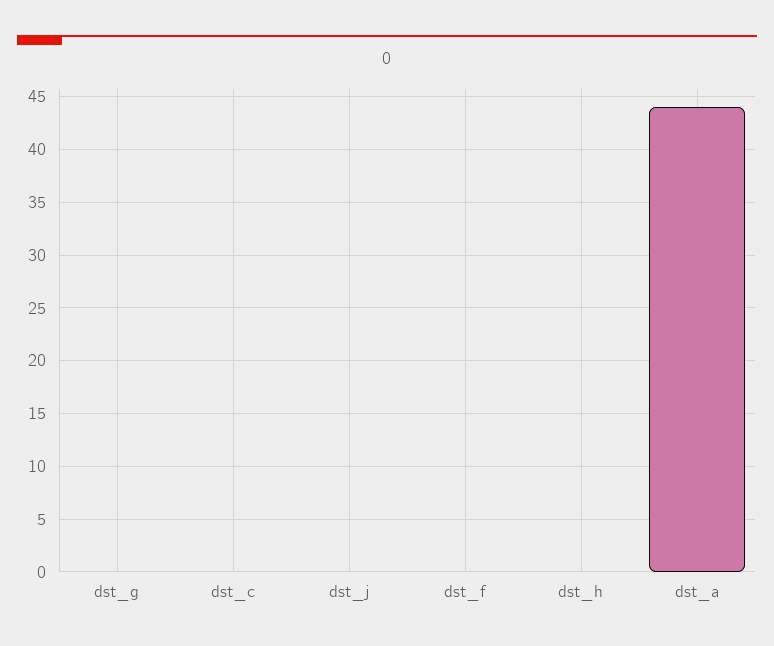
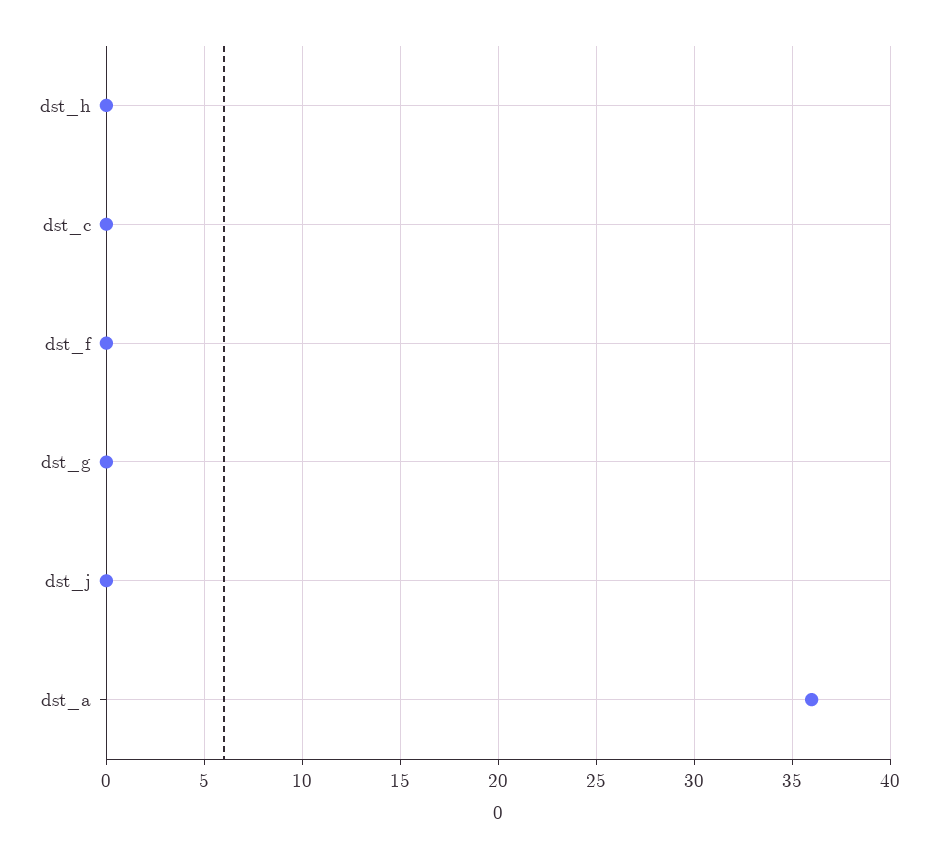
  {
    "dst_g": 0,
    "dst_c": 0,
    "dst_j": 0,
    "dst_f": 0,
    "dst_h": 0,
-   "dst_a": 44
+   "dst_a": 36
  }

